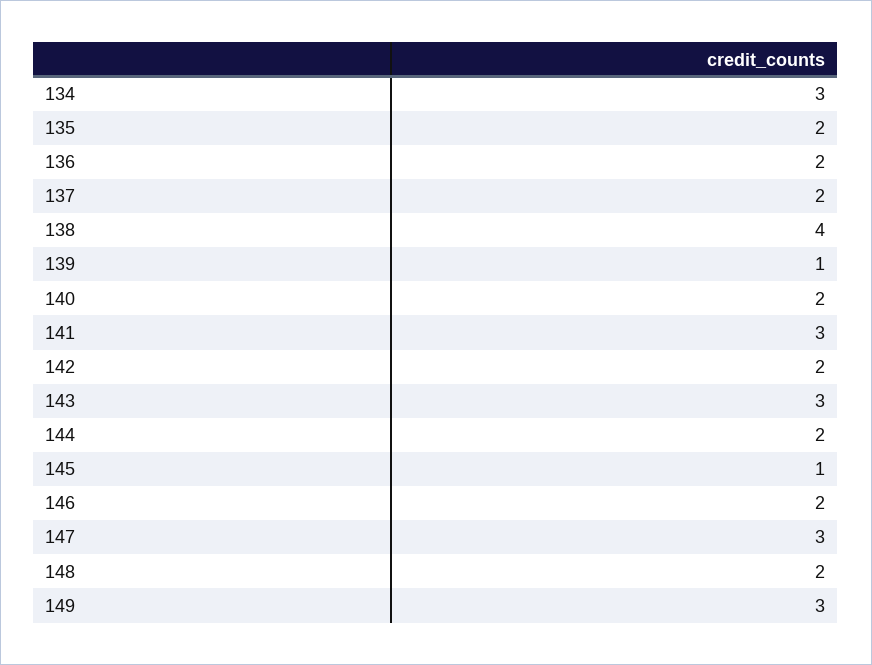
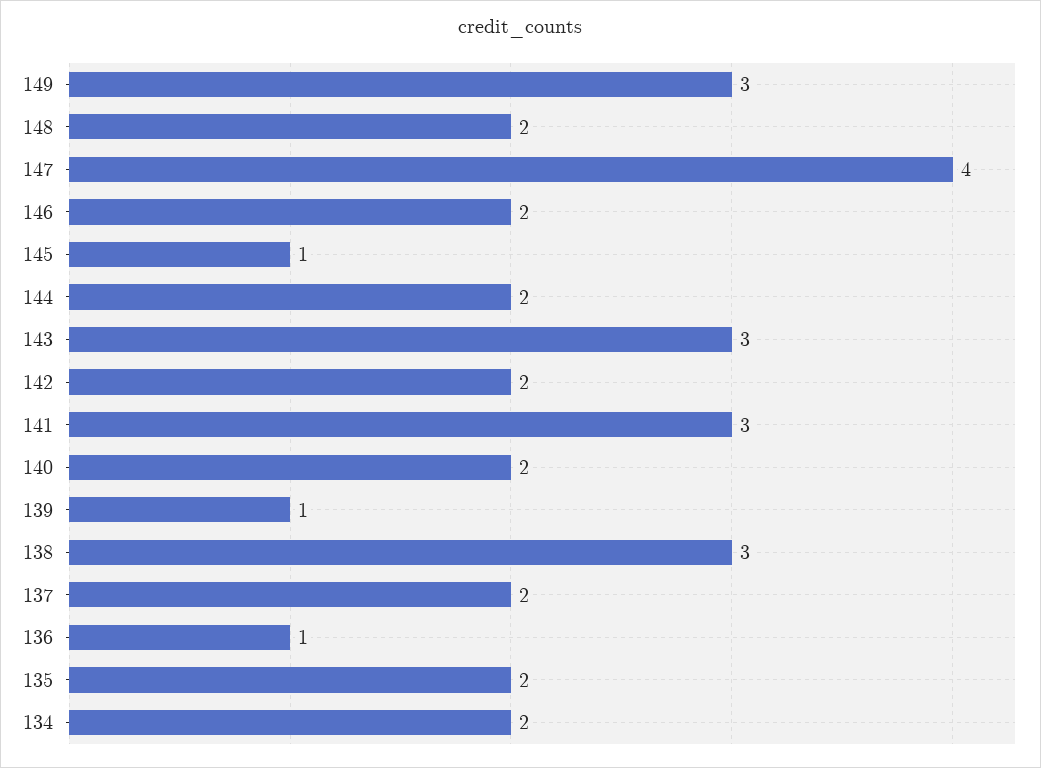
  {
-   "134": 3,
+   "134": 2,
    "135": 2,
-   "136": 2,
+   "136": 1,
    "137": 2,
-   "138": 4,
+   "138": 3,
    "139": 1,
    "140": 2,
    "141": 3,
    "142": 2,
    "143": 3,
    "144": 2,
    "145": 1,
    "146": 2,
-   "147": 3,
+   "147": 4,
    "148": 2,
    "149": 3
  }

